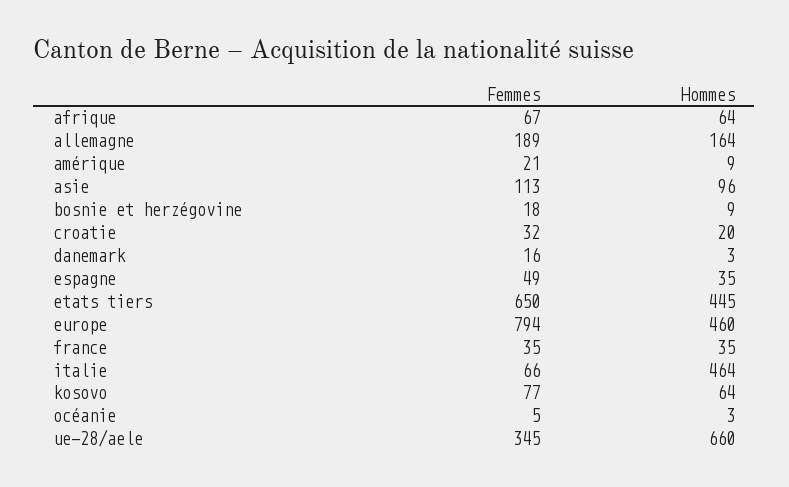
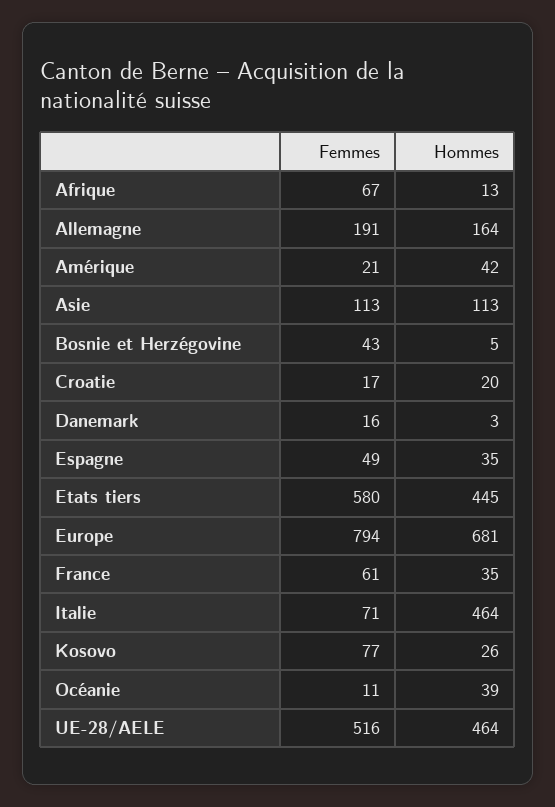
  {
    "Femmes": {
      "afrique": 67,
-     "allemagne": 189,
+     "allemagne": 191,
      "amérique": 21,
      "asie": 113,
-     "bosnie et herzégovine": 18,
+     "bosnie et herzégovine": 43,
-     "croatie": 32,
+     "croatie": 17,
      "danemark": 16,
      "espagne": 49,
-     "etats tiers": 650,
+     "etats tiers": 580,
      "europe": 794,
-     "france": 35,
+     "france": 61,
-     "italie": 66,
+     "italie": 71,
      "kosovo": 77,
-     "océanie": 5,
+     "océanie": 11,
-     "ue-28/aele": 345
+     "ue-28/aele": 516
    },
    "Hommes": {
-     "afrique": 64,
+     "afrique": 13,
      "allemagne": 164,
-     "amérique": 9,
+     "amérique": 42,
-     "asie": 96,
+     "asie": 113,
-     "bosnie et herzégovine": 9,
+     "bosnie et herzégovine": 5,
      "croatie": 20,
      "danemark": 3,
      "espagne": 35,
      "etats tiers": 445,
-     "europe": 460,
+     "europe": 681,
      "france": 35,
      "italie": 464,
-     "kosovo": 64,
+     "kosovo": 26,
-     "océanie": 3,
+     "océanie": 39,
-     "ue-28/aele": 660
+     "ue-28/aele": 464
    }
  }

